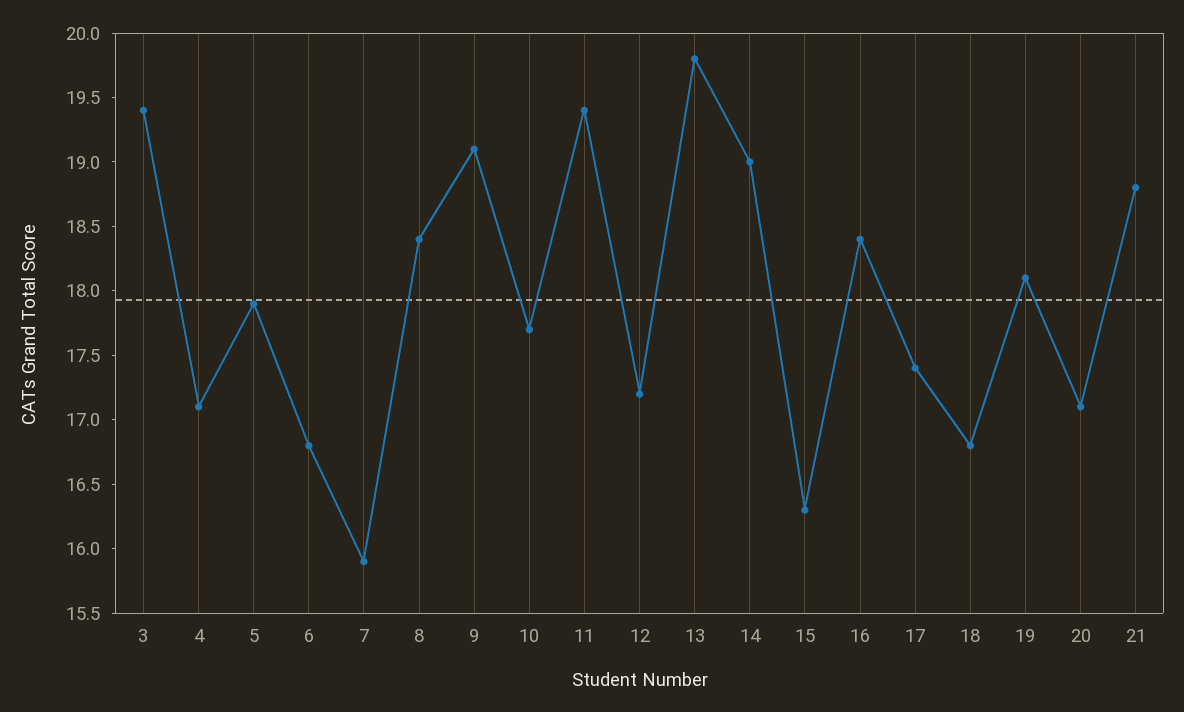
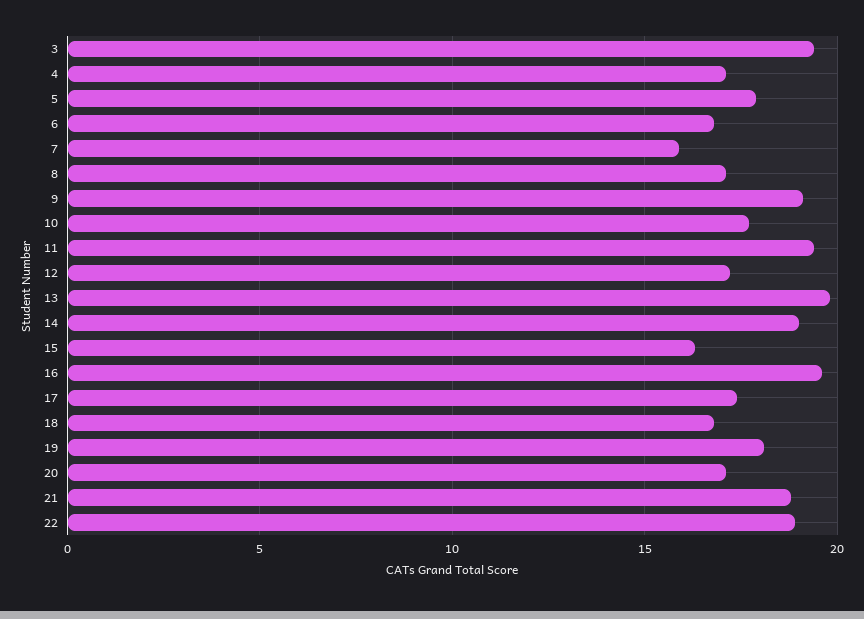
  {
    "3": 19.4,
    "4": 17.1,
    "5": 17.9,
    "6": 16.8,
    "7": 15.9,
-   "8": 18.4,
+   "8": 17,
    "9": 19.1,
    "10": 17.7,
    "11": 19.4,
    "12": 17.2,
    "13": 19.8,
    "14": 19,
    "15": 16.3,
-   "16": 18.4,
+   "16": 19.5,
    "17": 17.4,
    "18": 16.8,
    "19": 18.1,
    "20": 17.1,
-   "21": 18.8
+   "21": 18.8,
+   "22": 19
  }

